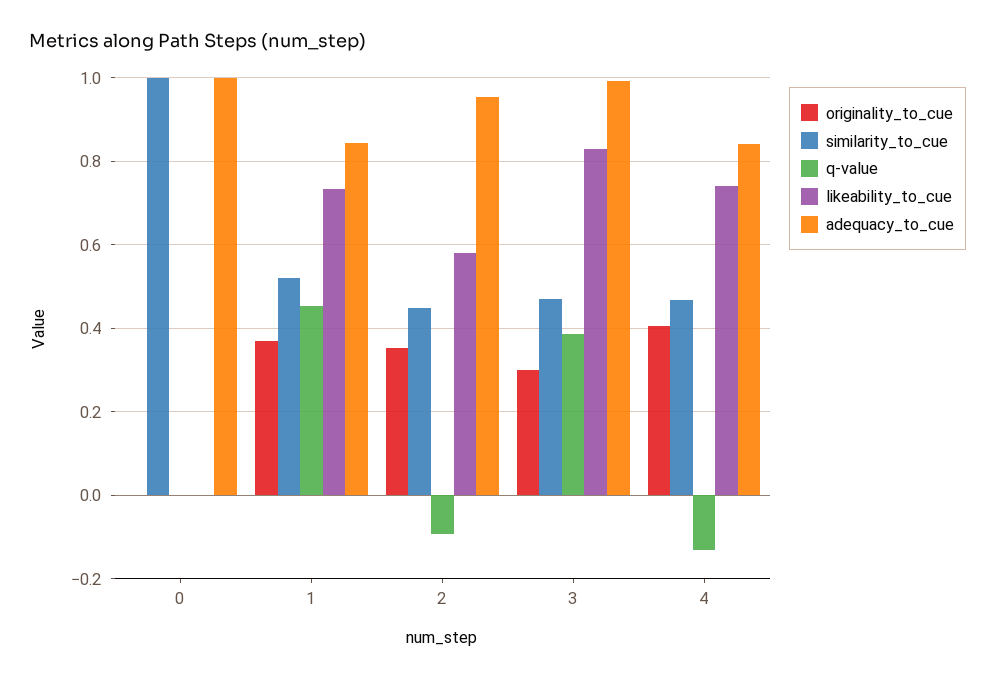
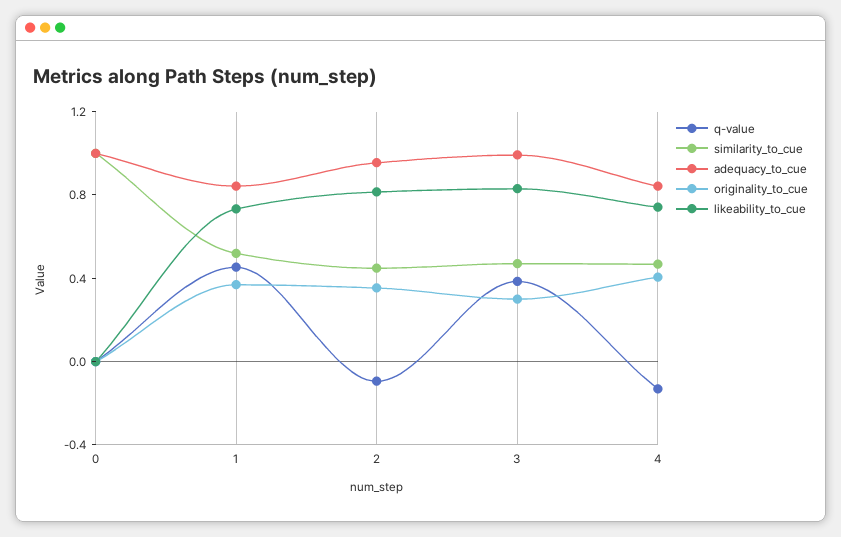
  {
    "originality_to_cue": {
      "0": 0,
      "1": 0.36,
      "2": 0.36,
      "3": 0.3,
      "4": 0.4
    },
    "similarity_to_cue": {
      "0": 1,
      "1": 0.52,
      "2": 0.44,
      "3": 0.48,
      "4": 0.46
    },
    "q-value": {
      "0": 0,
      "1": 0.46,
      "2": -0.1,
      "3": 0.38,
      "4": -0.14
    },
    "likeability_to_cue": {
      "0": 0,
      "1": 0.74,
-     "2": 0.58,
+     "2": 0.8,
      "3": 0.84,
      "4": 0.74
    },
    "adequacy_to_cue": {
      "0": 1,
      "1": 0.84,
      "2": 0.96,
      "3": 1,
      "4": 0.84
    }
  }

